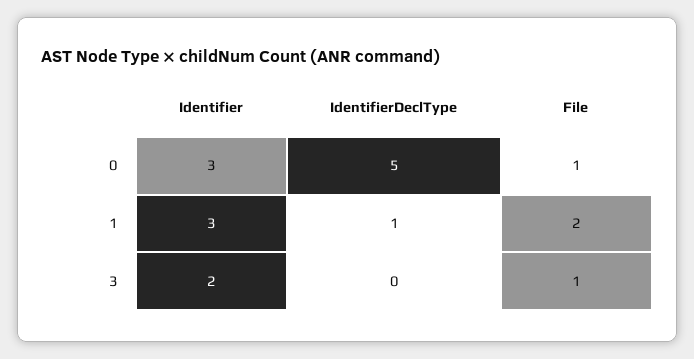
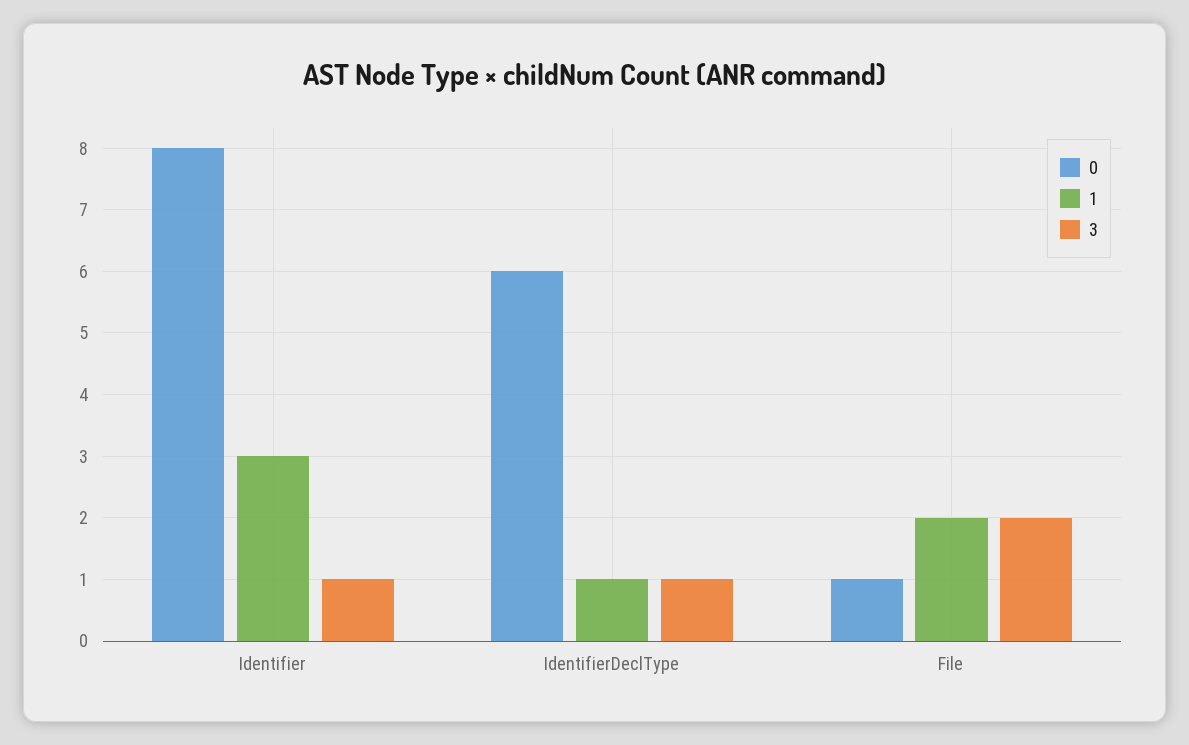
  {
    "0": {
-     "Identifier": 3,
+     "Identifier": 8,
-     "IdentifierDeclType": 5,
+     "IdentifierDeclType": 6,
      "File": 1
    },
    "1": {
      "Identifier": 3,
      "IdentifierDeclType": 1,
      "File": 2
    },
    "3": {
-     "Identifier": 2,
+     "Identifier": 1,
-     "IdentifierDeclType": 0,
+     "IdentifierDeclType": 1,
-     "File": 1
+     "File": 2
    }
  }

